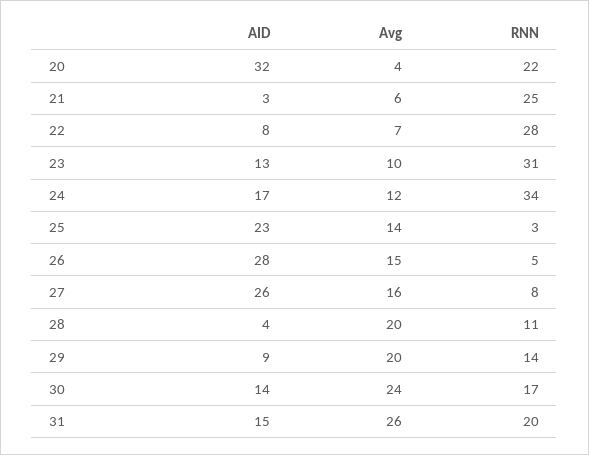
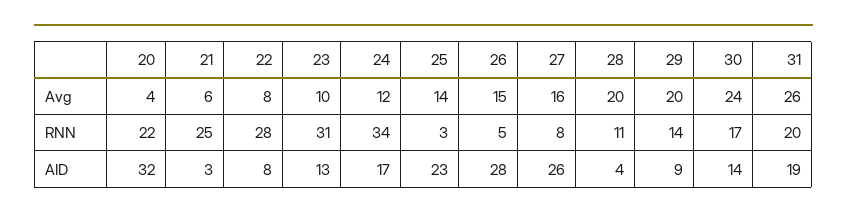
  {
    "AID": {
      "20": 32,
      "21": 3,
      "22": 8,
      "23": 13,
      "24": 17,
      "25": 23,
      "26": 28,
      "27": 26,
      "28": 4,
      "29": 9,
      "30": 14,
-     "31": 15
+     "31": 19
    },
    "Avg": {
      "20": 4,
      "21": 6,
-     "22": 7,
+     "22": 8,
      "23": 10,
      "24": 12,
      "25": 14,
      "26": 15,
      "27": 16,
      "28": 20,
      "29": 20,
      "30": 24,
      "31": 26
    },
    "RNN": {
      "20": 22,
      "21": 25,
      "22": 28,
      "23": 31,
      "24": 34,
      "25": 3,
      "26": 5,
      "27": 8,
      "28": 11,
      "29": 14,
      "30": 17,
      "31": 20
    }
  }

